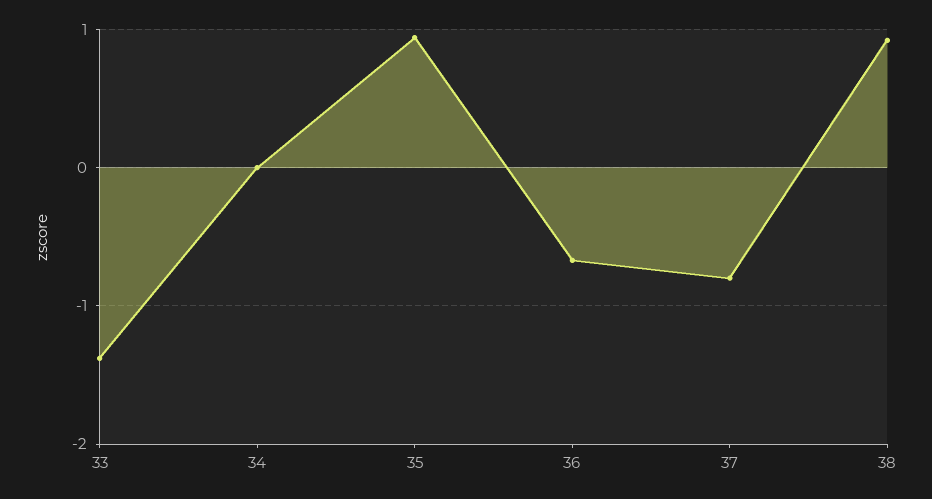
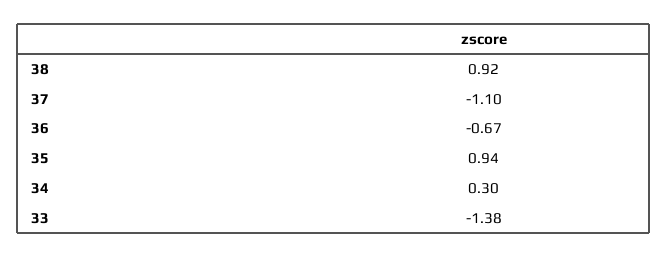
  {
    "33": -1.38,
-   "34": 0,
+   "34": 0.3,
    "35": 0.94,
    "36": -0.67,
-   "37": -0.8,
+   "37": -1.1,
    "38": 0.92
  }

